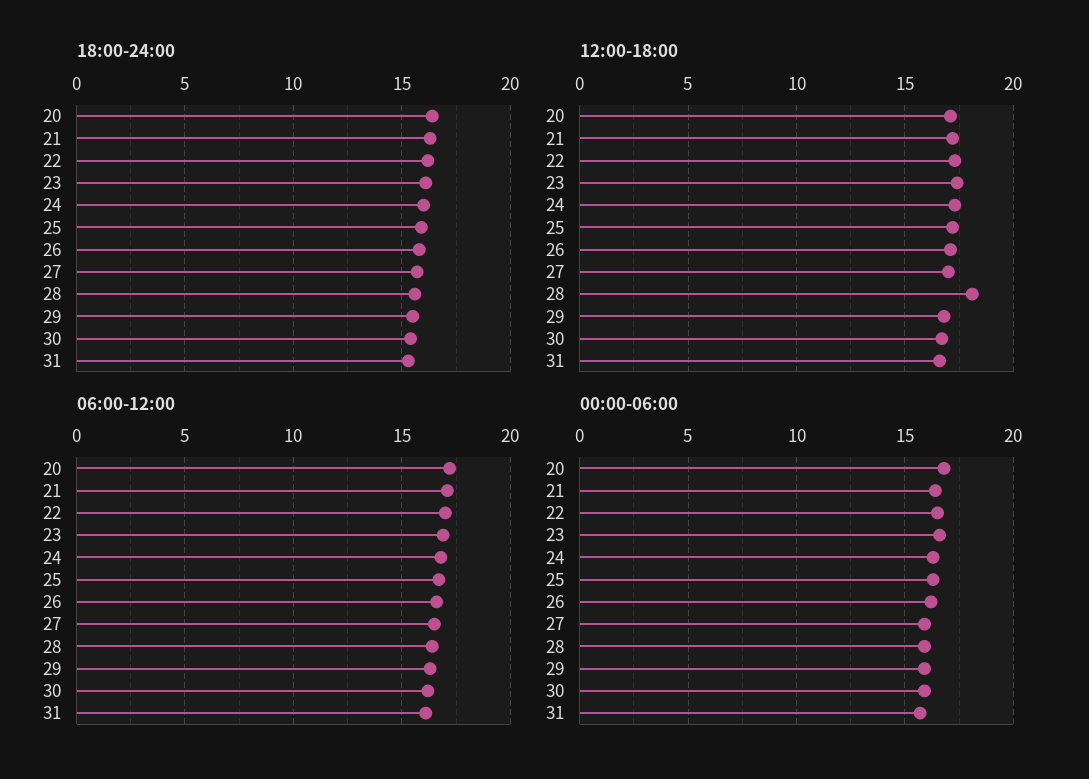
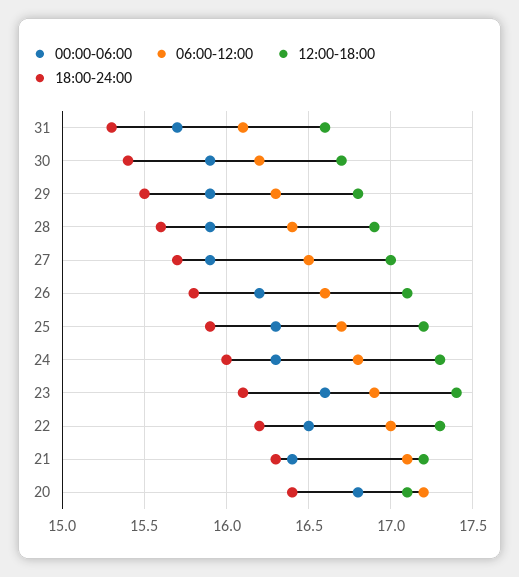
  {
    "18:00-24:00": {
      "20": 16.4,
      "21": 16.3,
      "22": 16.2,
      "23": 16.1,
      "24": 16,
      "25": 15.9,
      "26": 15.8,
      "27": 15.7,
      "28": 15.6,
      "29": 15.5,
      "30": 15.4,
      "31": 15.3
    },
    "12:00-18:00": {
      "20": 17.1,
      "21": 17.2,
      "22": 17.3,
      "23": 17.4,
      "24": 17.3,
      "25": 17.2,
      "26": 17.1,
      "27": 17,
-     "28": 18,
+     "28": 16.9,
      "29": 16.8,
      "30": 16.7,
      "31": 16.6
    },
    "06:00-12:00": {
      "20": 17.2,
      "21": 17.1,
      "22": 17,
      "23": 16.9,
      "24": 16.8,
      "25": 16.7,
      "26": 16.6,
      "27": 16.5,
      "28": 16.4,
      "29": 16.3,
      "30": 16.2,
      "31": 16.1
    },
    "00:00-06:00": {
      "20": 16.8,
      "21": 16.4,
      "22": 16.5,
      "23": 16.6,
      "24": 16.3,
      "25": 16.3,
      "26": 16.2,
      "27": 15.9,
      "28": 15.9,
      "29": 15.9,
      "30": 15.9,
      "31": 15.7
    }
  }

